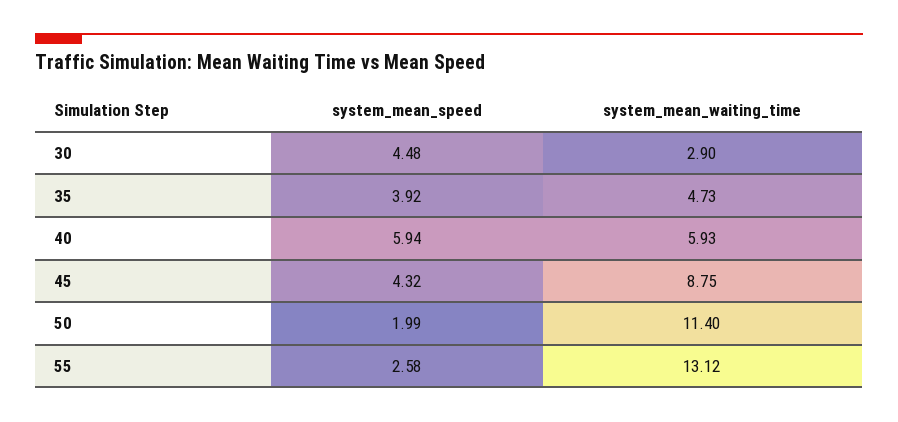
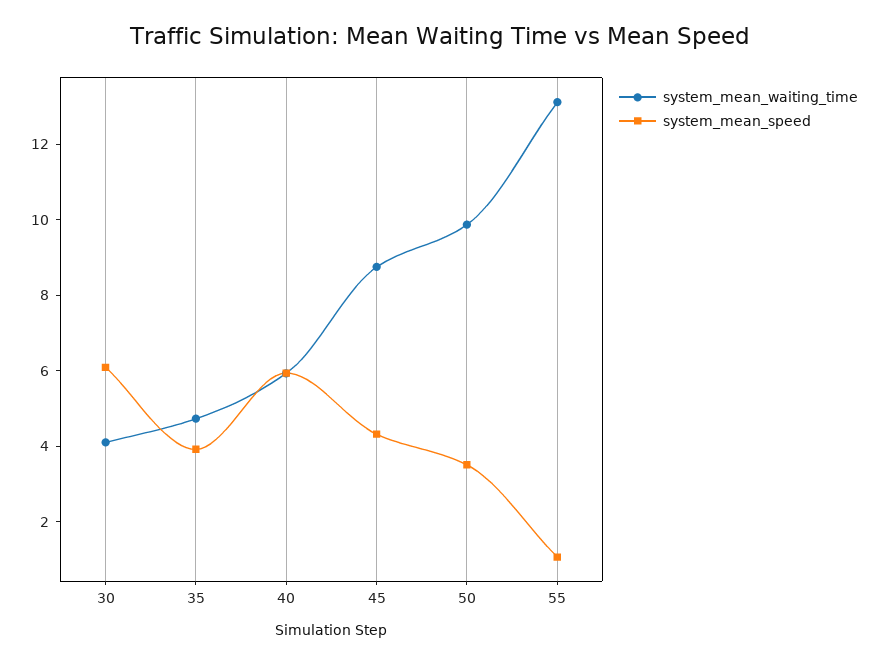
  {
    "system_mean_speed": {
-     "30": 4.48,
+     "30": 6,
      "35": 3.92,
      "40": 5.94,
      "45": 4.32,
-     "50": 1.99,
+     "50": 3.5,
-     "55": 2.58
+     "55": 1
    },
    "system_mean_waiting_time": {
-     "30": 2.9,
+     "30": 4,
      "35": 4.73,
      "40": 5.93,
      "45": 8.75,
-     "50": 11.4,
+     "50": 10,
      "55": 13.12
    }
  }

